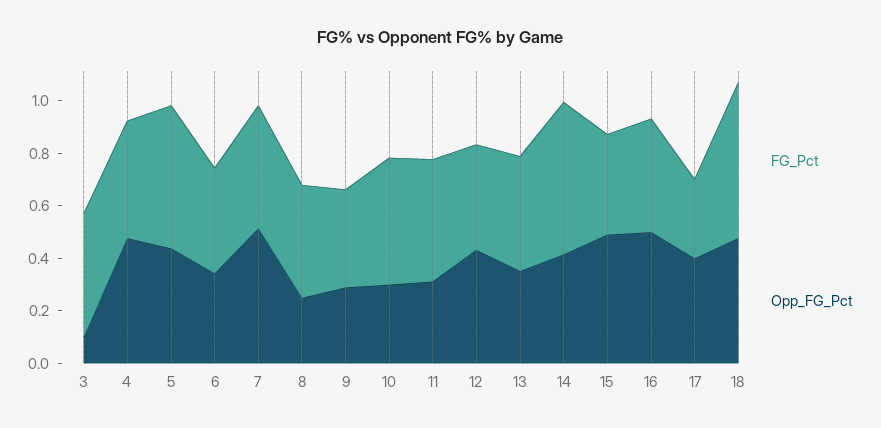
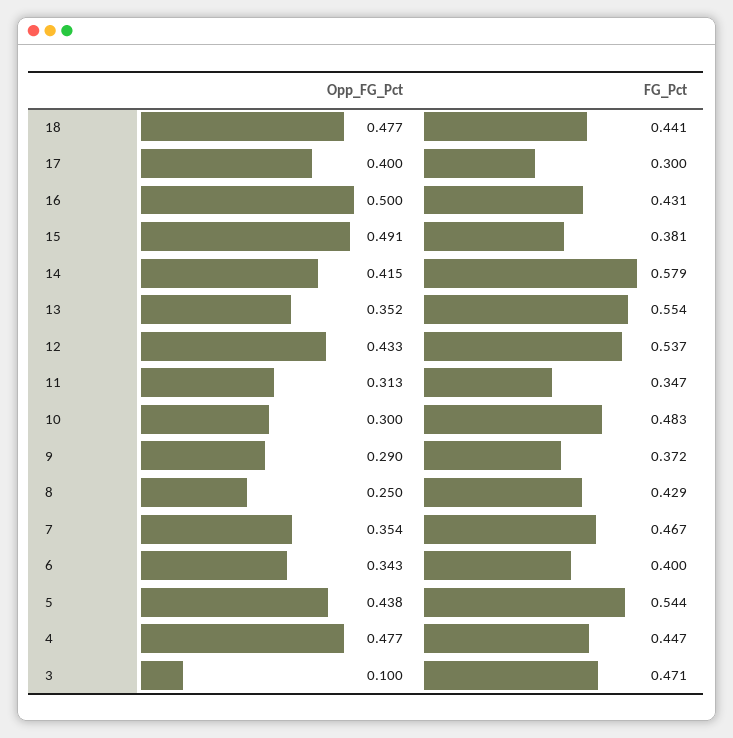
  {
    "FG_Pct": {
      "3": 0.471,
      "4": 0.447,
      "5": 0.544,
      "6": 0.4,
      "7": 0.467,
      "8": 0.429,
      "9": 0.372,
      "10": 0.483,
-     "11": 0.45,
+     "11": 0.347,
-     "12": 0.4,
+     "12": 0.537,
-     "13": 0.45,
+     "13": 0.554,
      "14": 0.579,
      "15": 0.381,
      "16": 0.431,
      "17": 0.3,
-     "18": 0.6
+     "18": 0.441
    },
    "Opp_FG_Pct": {
      "3": 0.1,
      "4": 0.477,
      "5": 0.438,
      "6": 0.343,
-     "7": 0.5,
+     "7": 0.354,
      "8": 0.25,
      "9": 0.29,
      "10": 0.3,
      "11": 0.313,
      "12": 0.433,
      "13": 0.352,
      "14": 0.415,
      "15": 0.491,
      "16": 0.5,
      "17": 0.4,
      "18": 0.477
    }
  }

